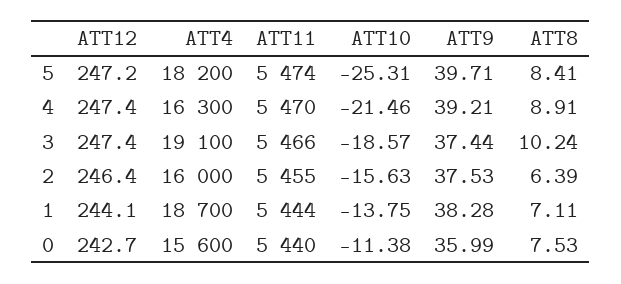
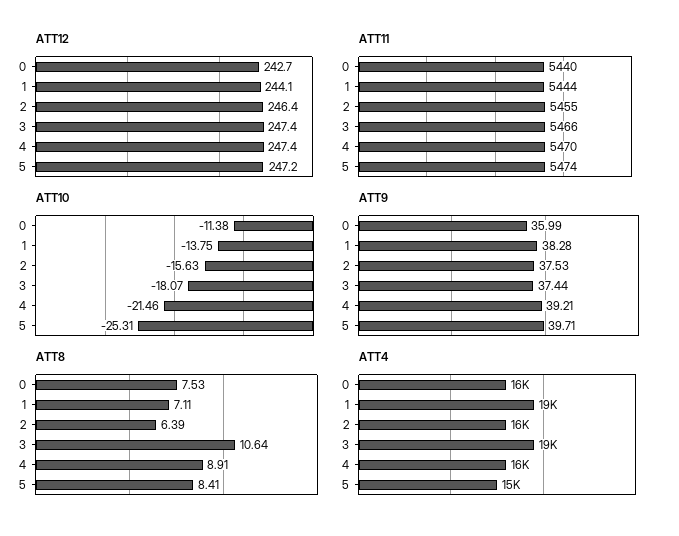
  {
    "ATT12": {
      "5": 247.2,
      "4": 247.4,
      "3": 247.4,
      "2": 246.4,
      "1": 244.1,
      "0": 242.7
    },
    "ATT4": {
-     "5": 18200,
+     "5": 15000,
      "4": 16300,
      "3": 19100,
      "2": 16000,
      "1": 18700,
      "0": 15600
    },
    "ATT11": {
      "5": 5474,
      "4": 5470,
      "3": 5466,
      "2": 5455,
      "1": 5444,
      "0": 5440
    },
    "ATT10": {
      "5": -25.31,
      "4": -21.46,
-     "3": -18.57,
+     "3": -18.07,
      "2": -15.63,
      "1": -13.75,
      "0": -11.38
    },
    "ATT9": {
      "5": 39.71,
      "4": 39.21,
      "3": 37.44,
      "2": 37.53,
      "1": 38.28,
      "0": 35.99
    },
    "ATT8": {
      "5": 8.41,
      "4": 8.91,
-     "3": 10.24,
+     "3": 10.64,
      "2": 6.39,
      "1": 7.11,
      "0": 7.53
    }
  }

